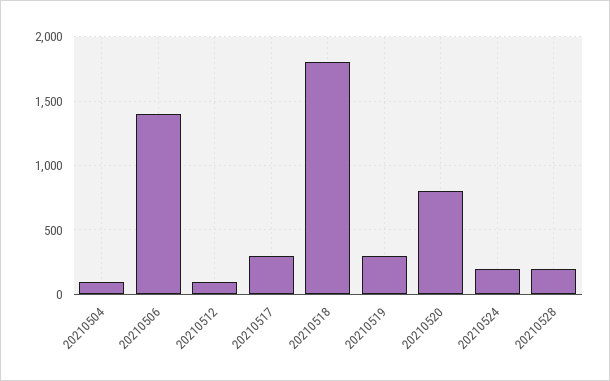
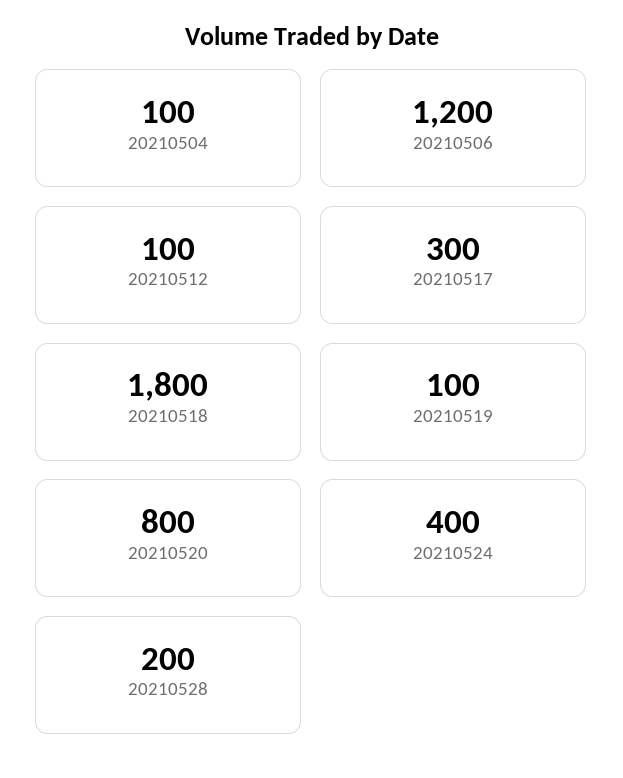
  {
    "20210504": 100,
-   "20210506": 1400,
+   "20210506": 1200,
    "20210512": 100,
    "20210517": 300,
    "20210518": 1800,
-   "20210519": 300,
+   "20210519": 100,
    "20210520": 800,
-   "20210524": 200,
+   "20210524": 400,
    "20210528": 200
  }

